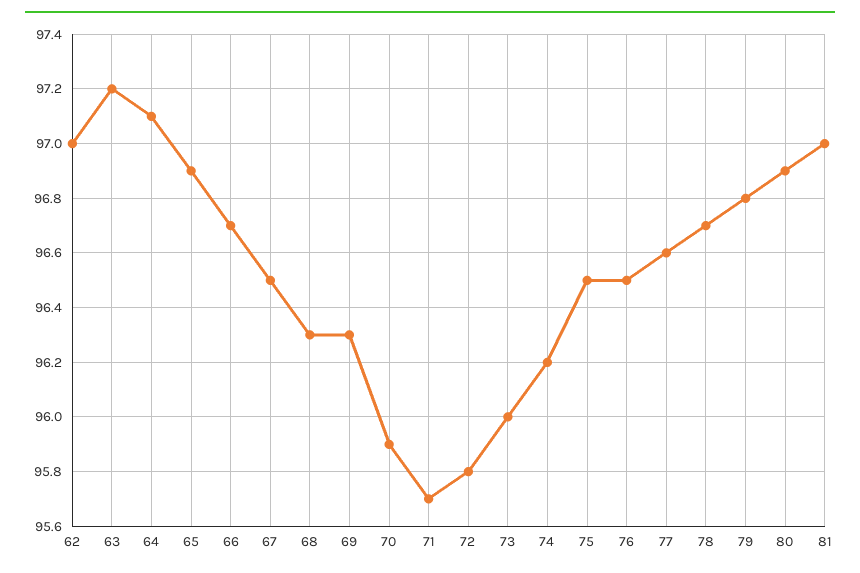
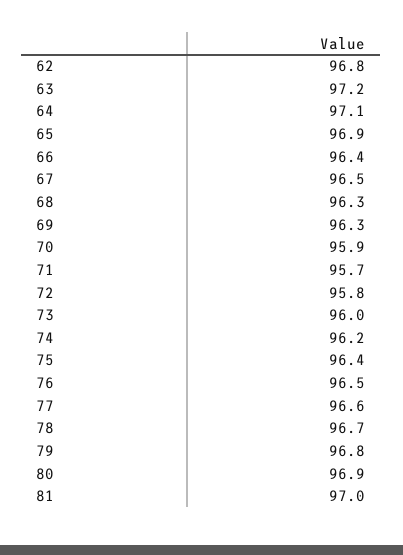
  {
-   "62": 97,
+   "62": 96.8,
    "63": 97.2,
    "64": 97.1,
    "65": 96.9,
-   "66": 96.7,
+   "66": 96.4,
    "67": 96.5,
    "68": 96.3,
    "69": 96.3,
    "70": 95.9,
    "71": 95.7,
    "72": 95.8,
    "73": 96,
    "74": 96.2,
-   "75": 96.5,
+   "75": 96.4,
    "76": 96.5,
    "77": 96.6,
    "78": 96.7,
    "79": 96.8,
    "80": 96.9,
    "81": 97
  }

